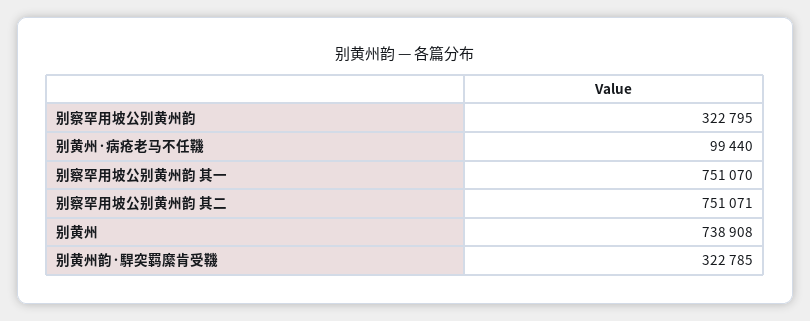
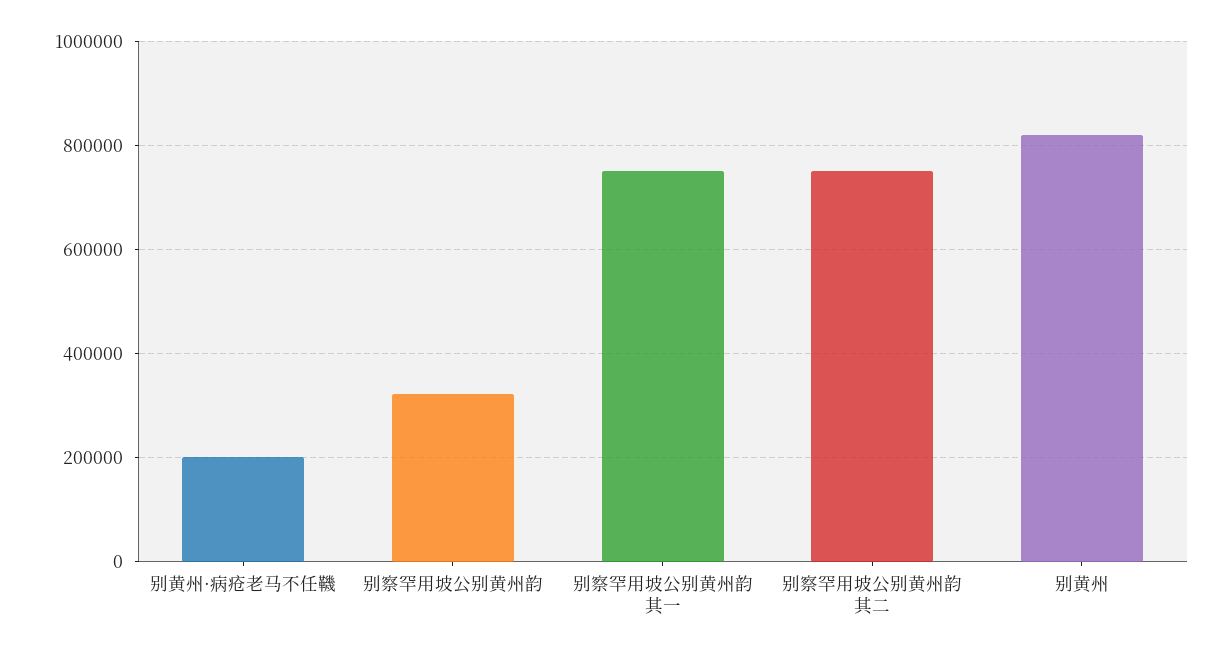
  {
    "别察罕用坡公别黄州韵": 322795,
-   "别黄州·病疮老马不任鞿": 99440,
+   "别黄州·病疮老马不任鞿": 200000,
    "别察罕用坡公别黄州韵 其一": 751070,
    "别察罕用坡公别黄州韵 其二": 751071,
-   "别黄州": 738908,
+   "别黄州": 820000
-   "别黄州韵·駻突羁縻肯受鞿": 322785
  }

